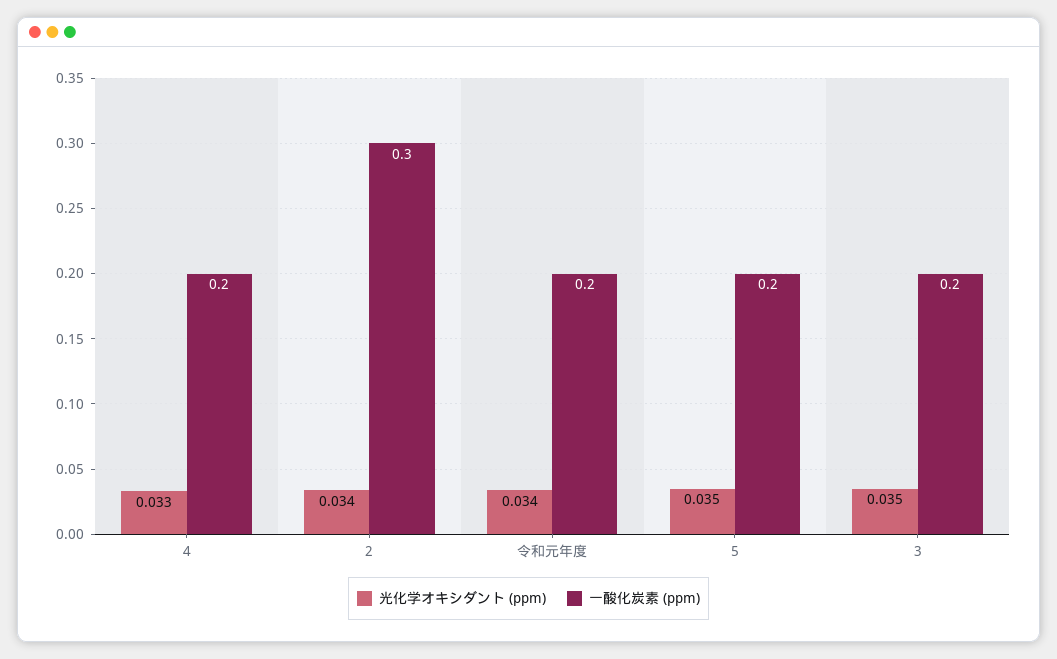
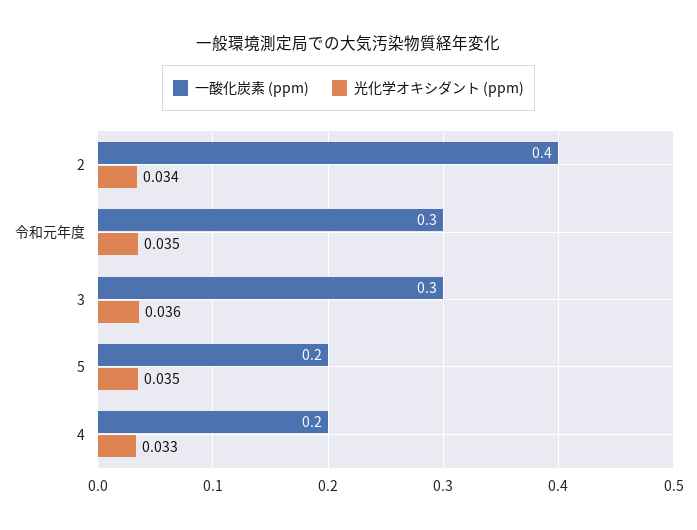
  {
    "光化学オキシダント (ppm)": {
      "4": 0.033,
      "2": 0.034,
-     "令和元年度": 0.034,
+     "令和元年度": 0.035,
      "5": 0.035,
-     "3": 0.035
+     "3": 0.036
    },
    "一酸化炭素 (ppm)": {
      "4": 0.2,
-     "2": 0.3,
+     "2": 0.4,
-     "令和元年度": 0.2,
+     "令和元年度": 0.3,
      "5": 0.2,
-     "3": 0.2
+     "3": 0.3
    }
  }

